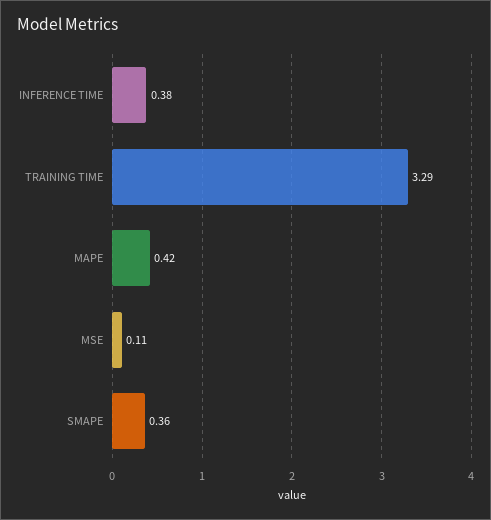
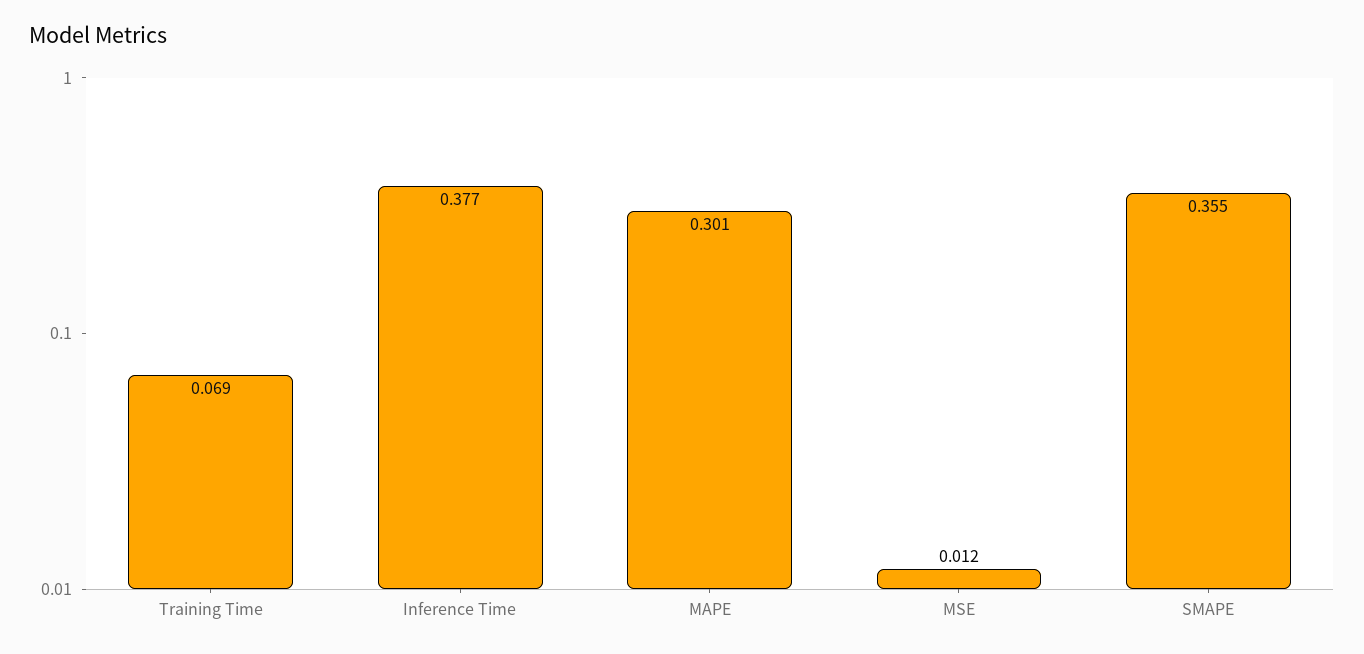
  {
    "INFERENCE TIME": 0.377,
-   "TRAINING TIME": 3.29,
+   "TRAINING TIME": 0.069,
-   "MAPE": 0.42,
+   "MAPE": 0.301,
-   "MSE": 0.11,
+   "MSE": 0.012,
    "SMAPE": 0.355
  }

